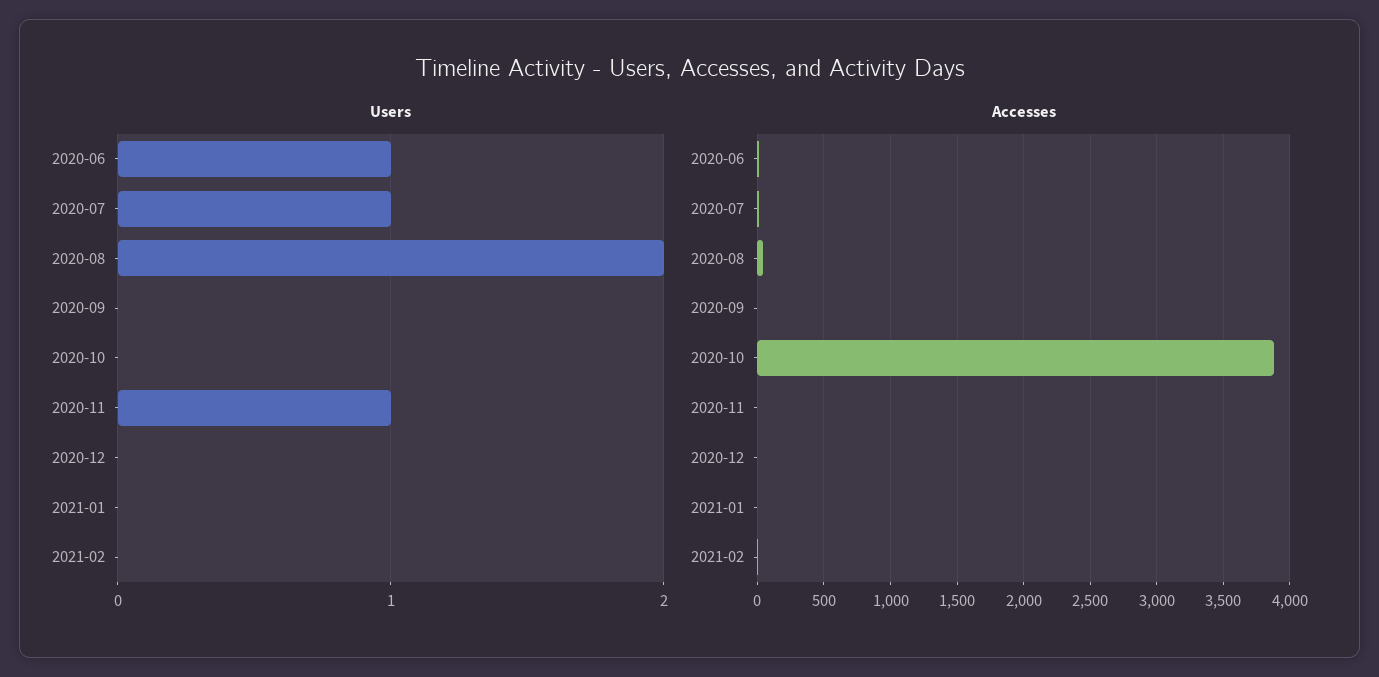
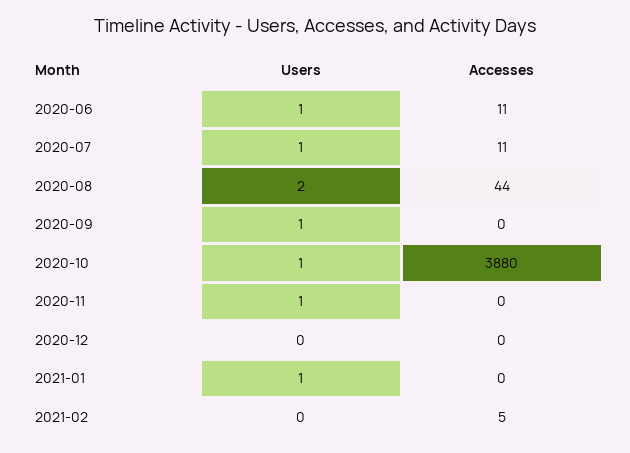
  {
    "Users": {
      "2020-06": 1,
      "2020-07": 1,
      "2020-08": 2,
-     "2020-09": 0,
+     "2020-09": 1,
-     "2020-10": 0,
+     "2020-10": 1,
      "2020-11": 1,
      "2020-12": 0,
-     "2021-01": 0,
+     "2021-01": 1,
      "2021-02": 0
    },
    "Accesses": {
      "2020-06": 11,
      "2020-07": 11,
      "2020-08": 44,
      "2020-09": 0,
      "2020-10": 3880,
      "2020-11": 0,
      "2020-12": 0,
      "2021-01": 0,
      "2021-02": 5
    }
  }

